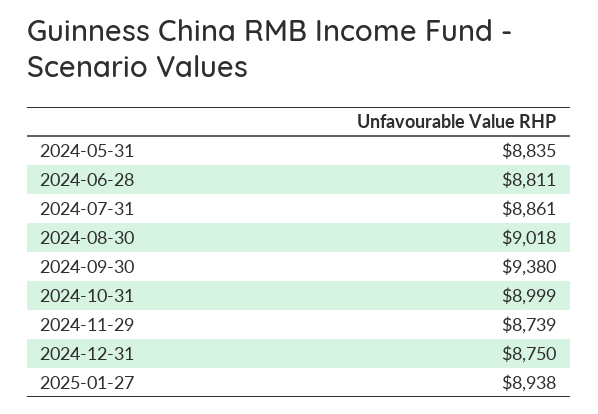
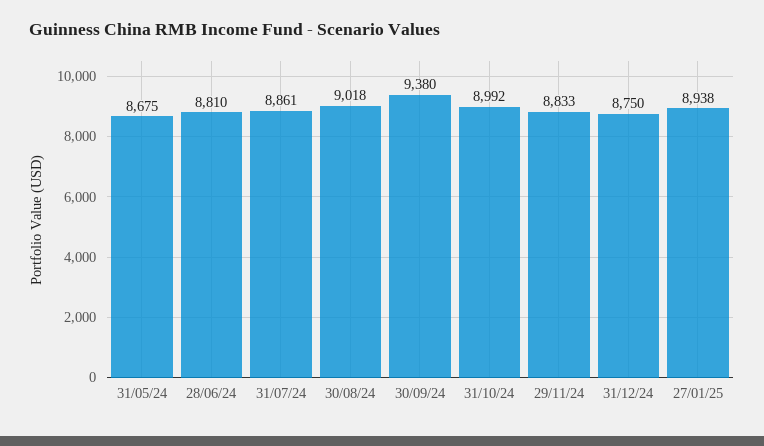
  {
-   "2024-05-31": 8835,
+   "2024-05-31": 8675,
-   "2024-06-28": 8811,
+   "2024-06-28": 8810,
    "2024-07-31": 8861,
    "2024-08-30": 9018,
    "2024-09-30": 9380,
-   "2024-10-31": 8999,
+   "2024-10-31": 8992,
-   "2024-11-29": 8739,
+   "2024-11-29": 8833,
    "2024-12-31": 8750,
    "2025-01-27": 8938
  }

